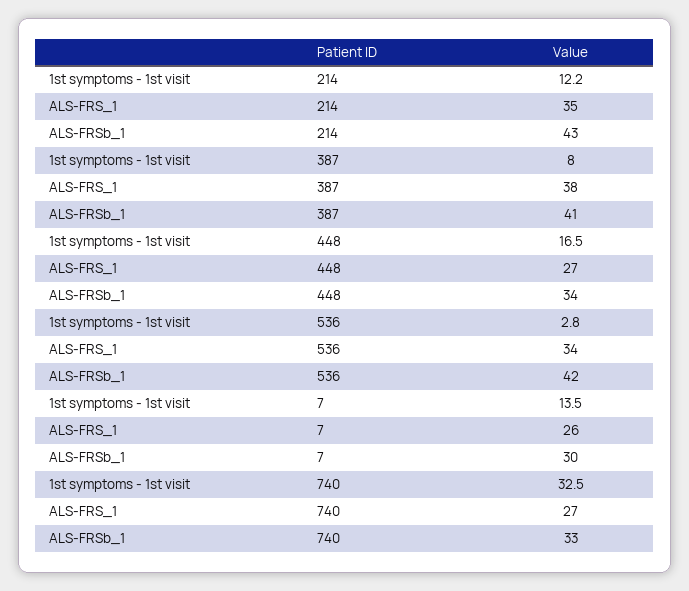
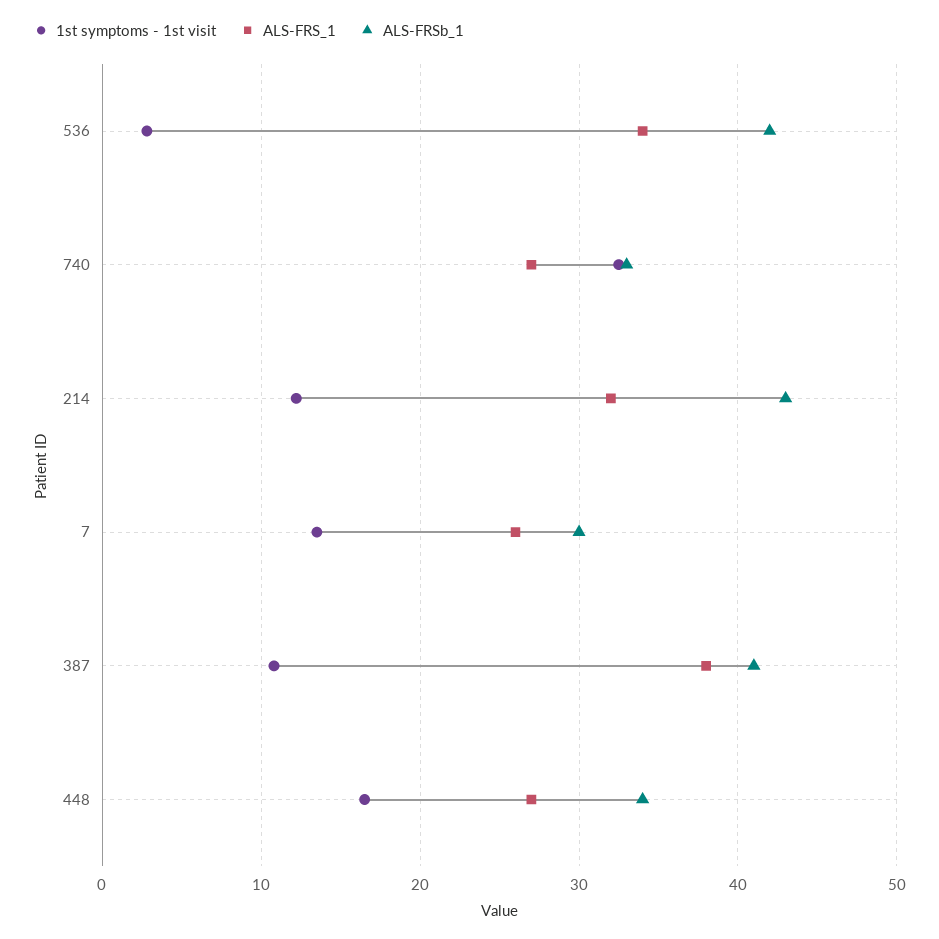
  {
    "1st symptoms - 1st visit": {
      "214": 12.2,
-     "387": 8,
+     "387": 11,
      "448": 16.5,
      "536": 2.8,
      "7": 13.5,
      "740": 32.5
    },
    "ALS-FRS_1": {
-     "214": 35,
+     "214": 32,
      "387": 38,
      "448": 27,
      "536": 34,
      "7": 26,
      "740": 27
    },
    "ALS-FRSb_1": {
      "214": 43,
      "387": 41,
      "448": 34,
      "536": 42,
      "7": 30,
      "740": 33
    }
  }

